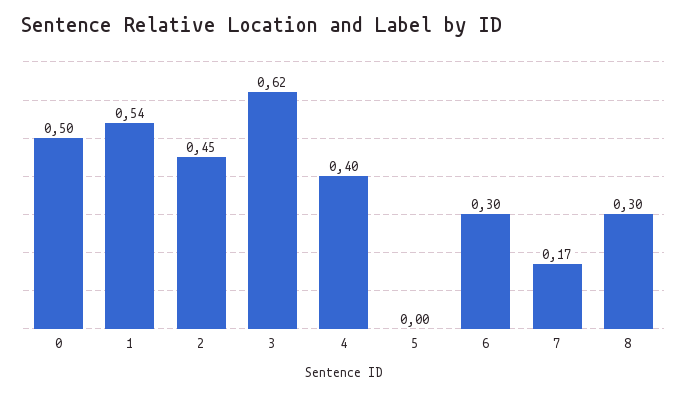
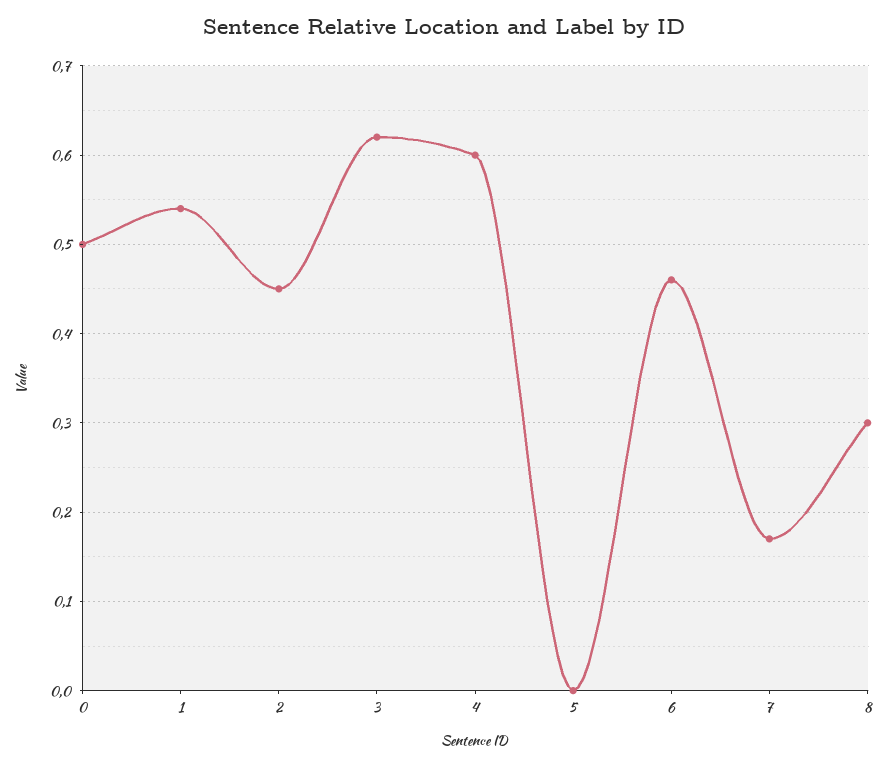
  {
    "0": 0.5,
    "1": 0.54,
    "2": 0.45,
    "3": 0.62,
-   "4": 0.4,
+   "4": 0.6,
    "5": 0,
-   "6": 0.3,
+   "6": 0.46,
    "7": 0.17,
    "8": 0.3
  }

